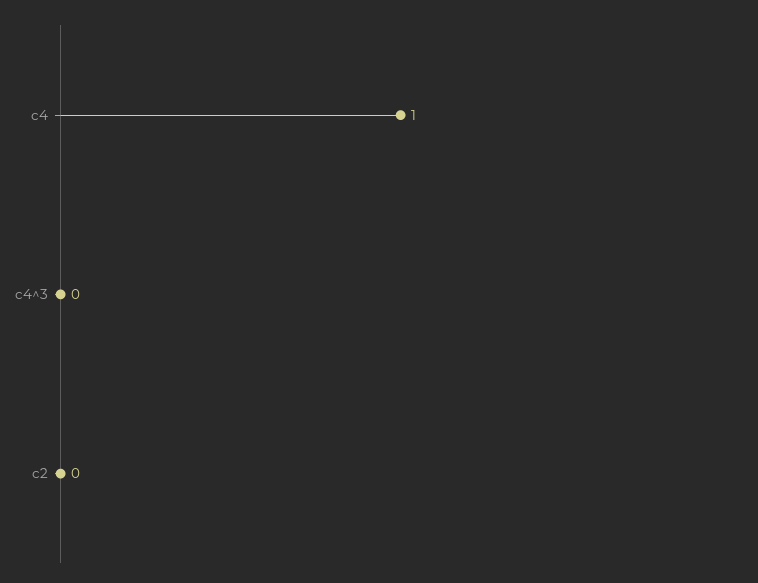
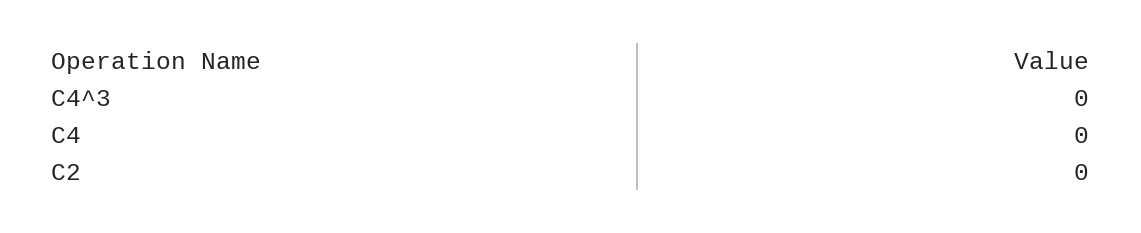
  {
-   "c4": 1,
+   "c4": 0,
    "c4^3": 0,
    "c2": 0
  }

